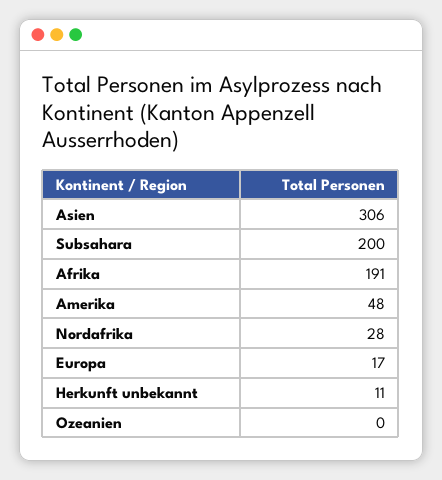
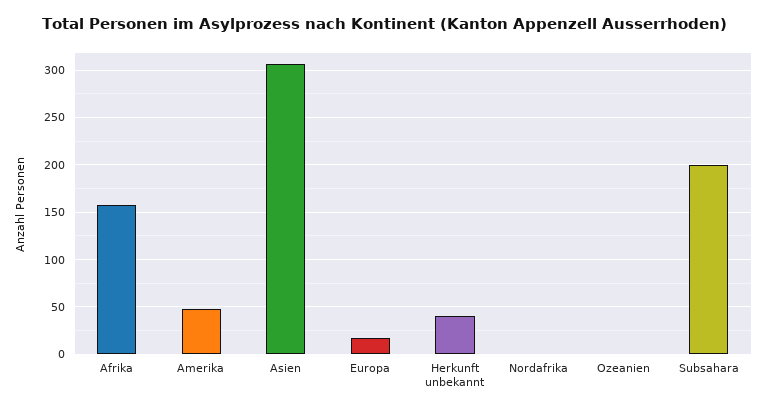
  {
    "Asien": 306,
    "Subsahara": 200,
-   "Afrika": 191,
+   "Afrika": 160,
    "Amerika": 48,
-   "Nordafrika": 28,
+   "Nordafrika": 0,
    "Europa": 17,
-   "Herkunft unbekannt": 11,
+   "Herkunft unbekannt": 40,
    "Ozeanien": 0
  }

